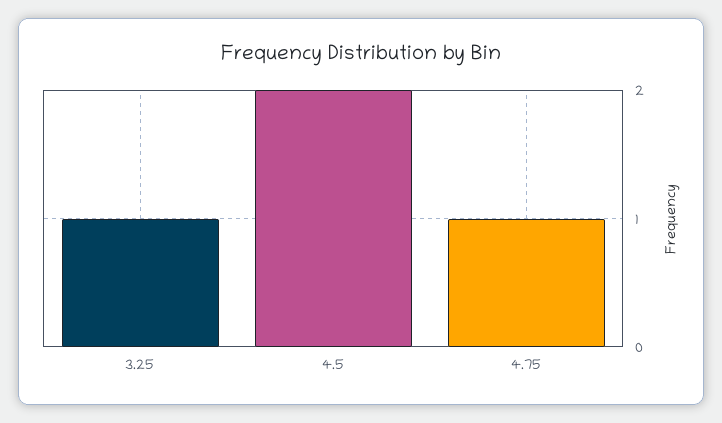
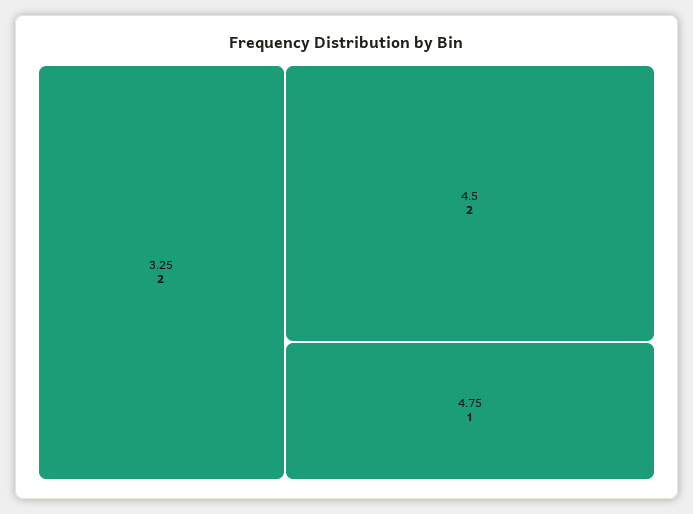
  {
-   "3.25": 1,
+   "3.25": 2,
    "4.5": 2,
    "4.75": 1
  }

